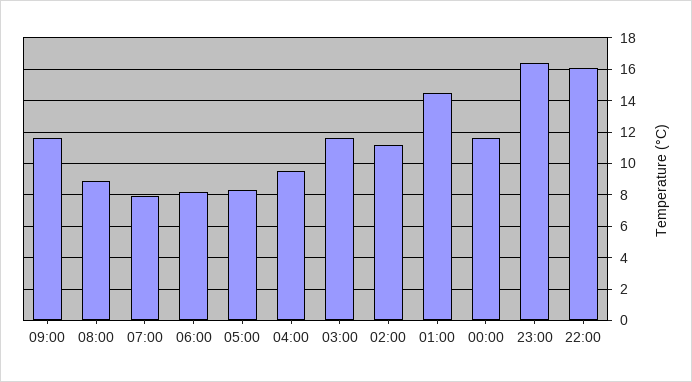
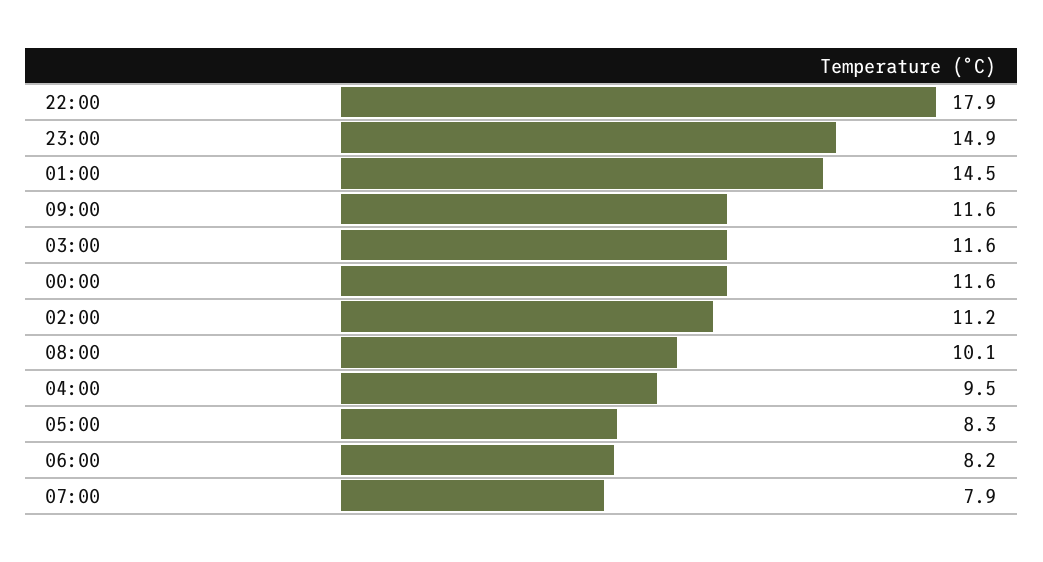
  {
    "09:00": 11.6,
-   "08:00": 9,
+   "08:00": 10.1,
    "07:00": 7.9,
    "06:00": 8.2,
    "05:00": 8.3,
    "04:00": 9.5,
    "03:00": 11.6,
    "02:00": 11.2,
    "01:00": 14.5,
    "00:00": 11.6,
-   "23:00": 16.5,
+   "23:00": 14.9,
-   "22:00": 16
+   "22:00": 17.9
  }

